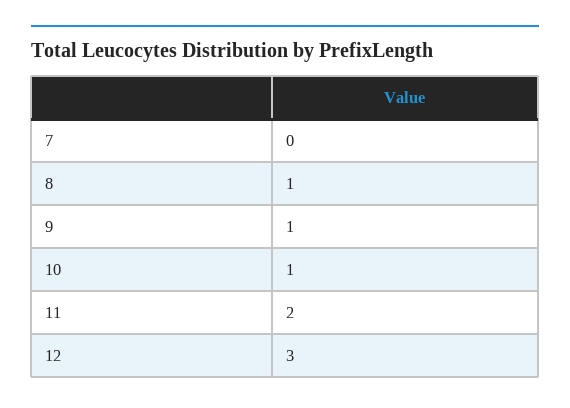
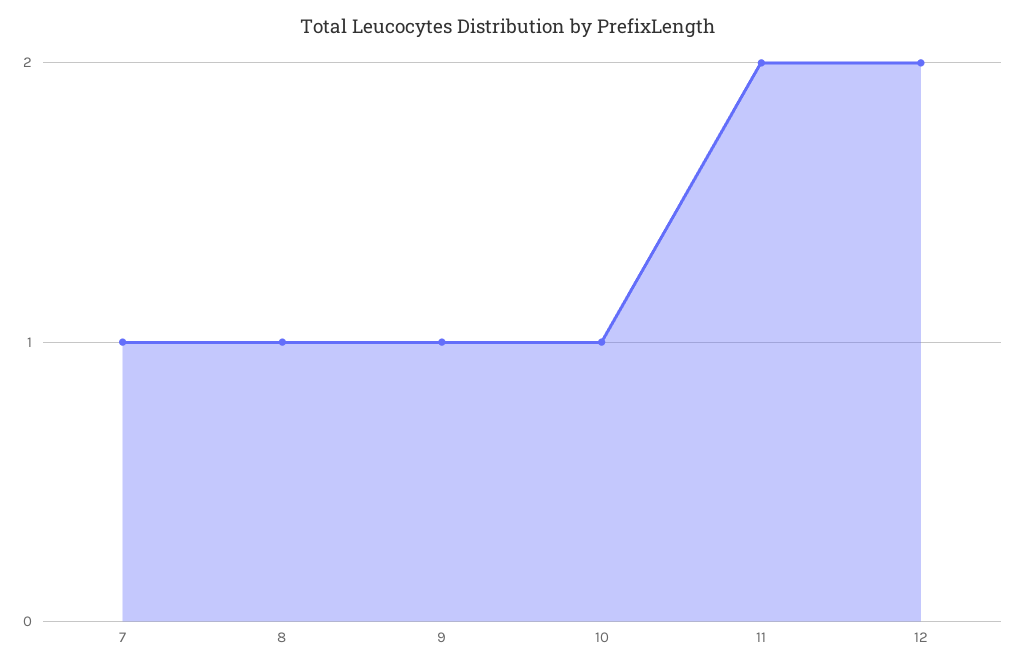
  {
-   "7": 0,
+   "7": 1,
    "8": 1,
    "9": 1,
    "10": 1,
    "11": 2,
-   "12": 3
+   "12": 2
  }

